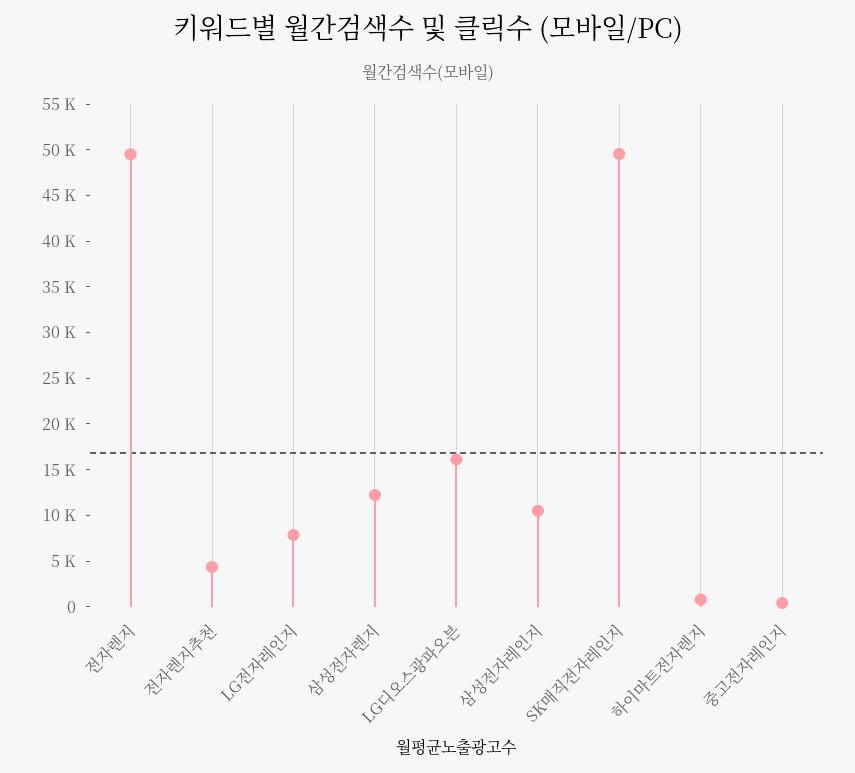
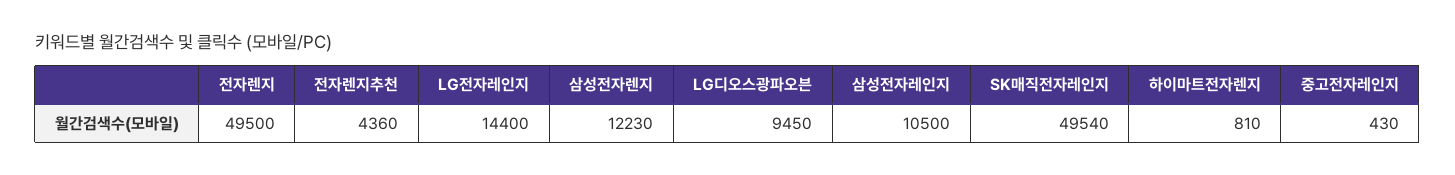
  {
    "전자렌지": 49500,
    "전자렌지추천": 4360,
-   "LG전자레인지": 8000,
+   "LG전자레인지": 14400,
    "삼성전자렌지": 12230,
-   "LG디오스광파오븐": 16000,
+   "LG디오스광파오븐": 9450,
    "삼성전자레인지": 10500,
    "SK매직전자레인지": 49540,
    "하이마트전자렌지": 810,
    "중고전자레인지": 430
  }

